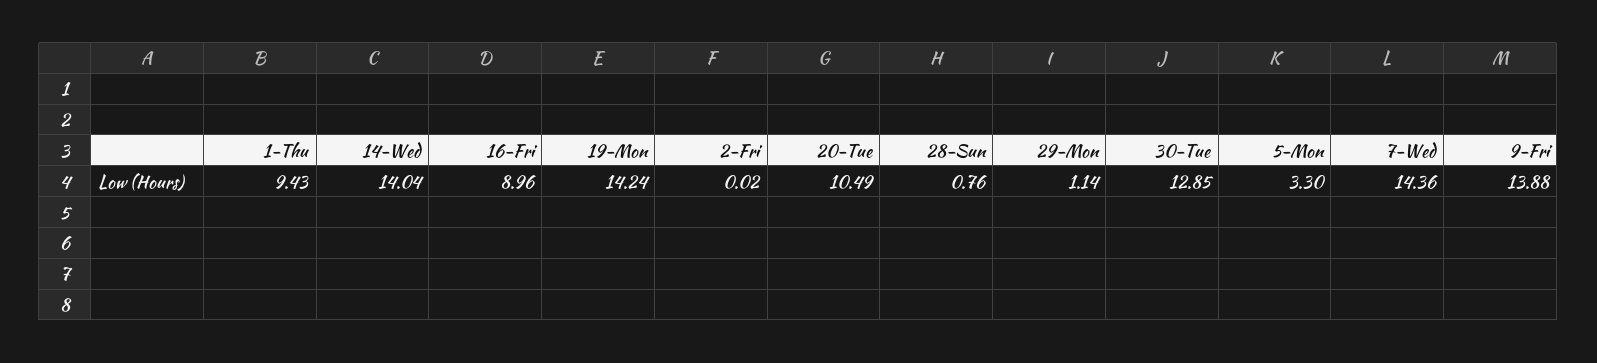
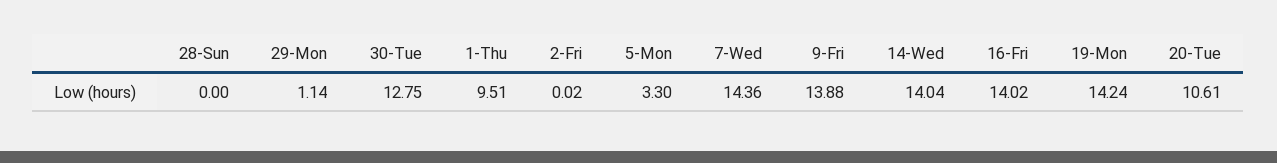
  {
-   "1-Thu": 9.43,
+   "1-Thu": 9.51,
    "14-Wed": 14.04,
-   "16-Fri": 8.96,
+   "16-Fri": 14.02,
    "19-Mon": 14.24,
    "2-Fri": 0.02,
-   "20-Tue": 10.49,
+   "20-Tue": 10.61,
-   "28-Sun": 0.76,
+   "28-Sun": 0,
    "29-Mon": 1.14,
-   "30-Tue": 12.85,
+   "30-Tue": 12.75,
    "5-Mon": 3.3,
    "7-Wed": 14.36,
    "9-Fri": 13.88
  }

